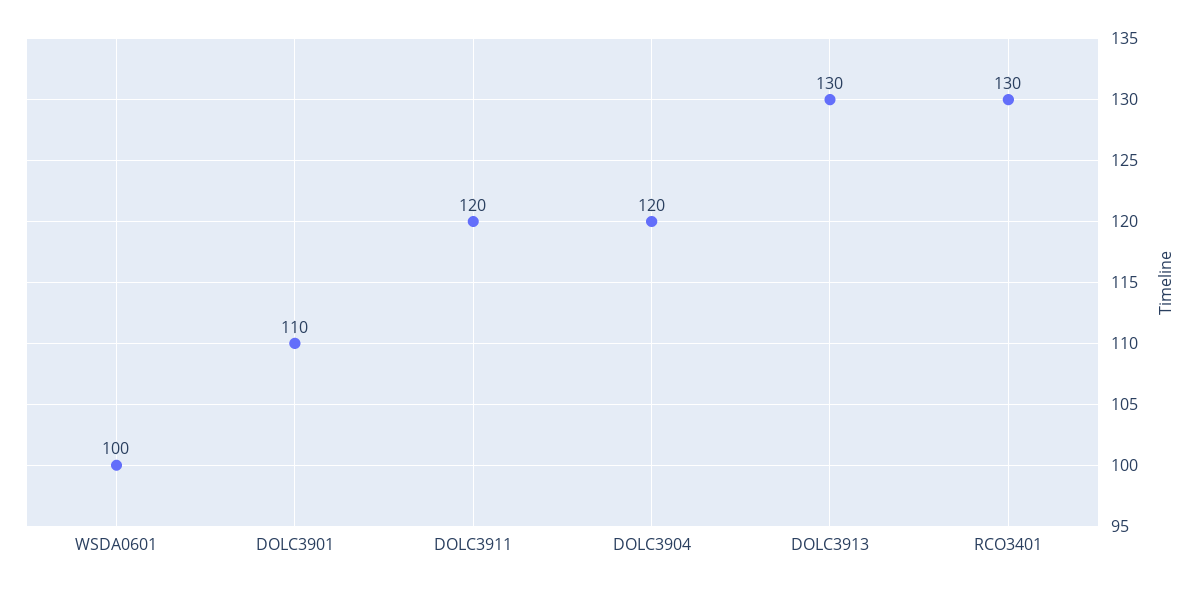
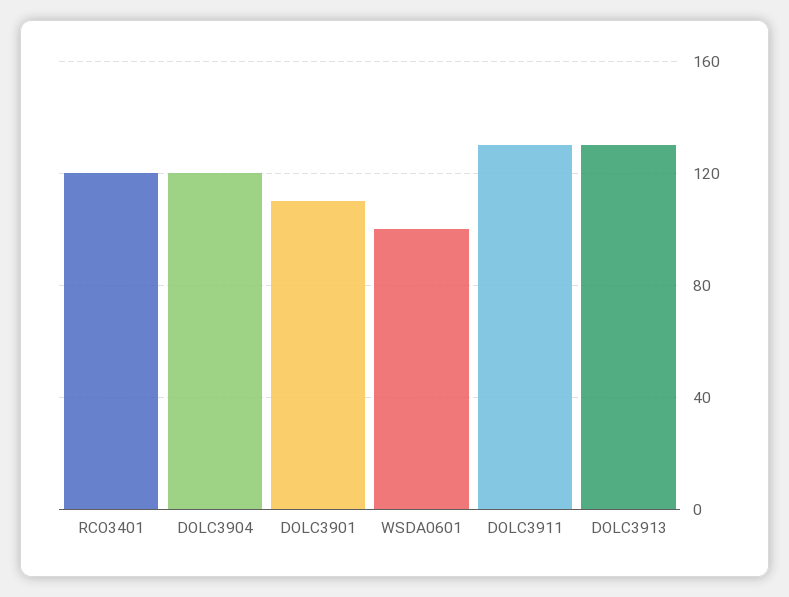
  {
    "WSDA0601": 100,
    "DOLC3901": 110,
-   "DOLC3911": 120,
+   "DOLC3911": 130,
    "DOLC3904": 120,
    "DOLC3913": 130,
-   "RCO3401": 130
+   "RCO3401": 120
  }

